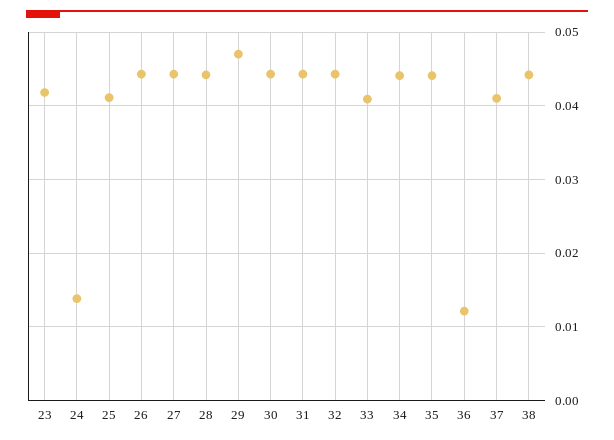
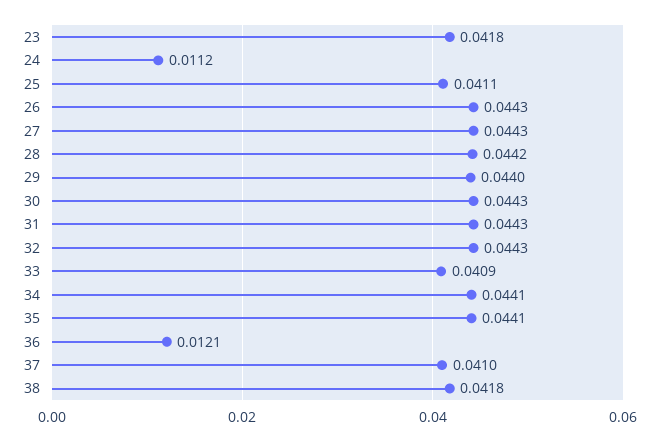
  {
    "23": 0.0418,
-   "24": 0.014,
+   "24": 0.0112,
    "25": 0.0411,
    "26": 0.0443,
    "27": 0.0443,
    "28": 0.0442,
-   "29": 0.047,
+   "29": 0.044,
    "30": 0.0443,
    "31": 0.0443,
    "32": 0.0443,
    "33": 0.0409,
    "34": 0.0441,
    "35": 0.0441,
    "36": 0.0121,
    "37": 0.041,
-   "38": 0.044
+   "38": 0.0418
  }

